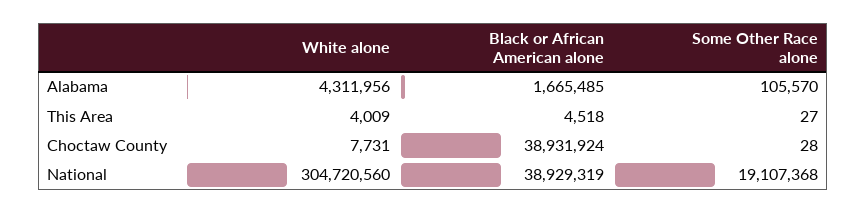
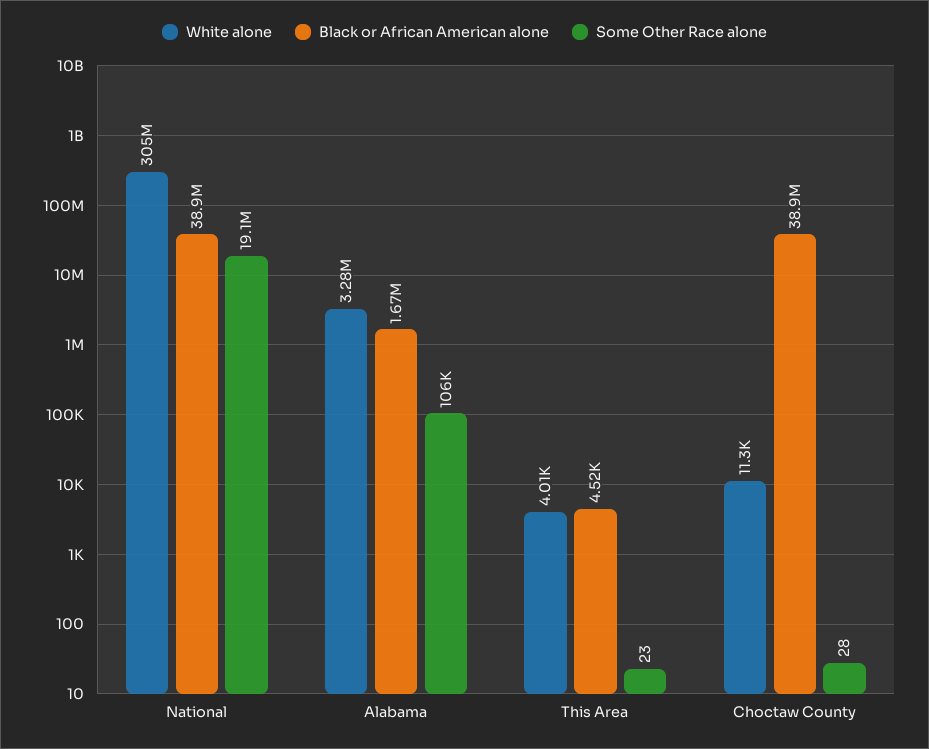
  {
    "White alone": {
-     "Alabama": 4311956,
+     "Alabama": 3280000,
      "This Area": 4009,
-     "Choctaw County": 7731,
+     "Choctaw County": 11300,
      "National": 304720560
    },
    "Black or African American alone": {
      "Alabama": 1665485,
      "This Area": 4518,
      "Choctaw County": 38931924,
      "National": 38929319
    },
    "Some Other Race alone": {
      "Alabama": 105570,
-     "This Area": 27,
+     "This Area": 23,
      "Choctaw County": 28,
      "National": 19107368
    }
  }

